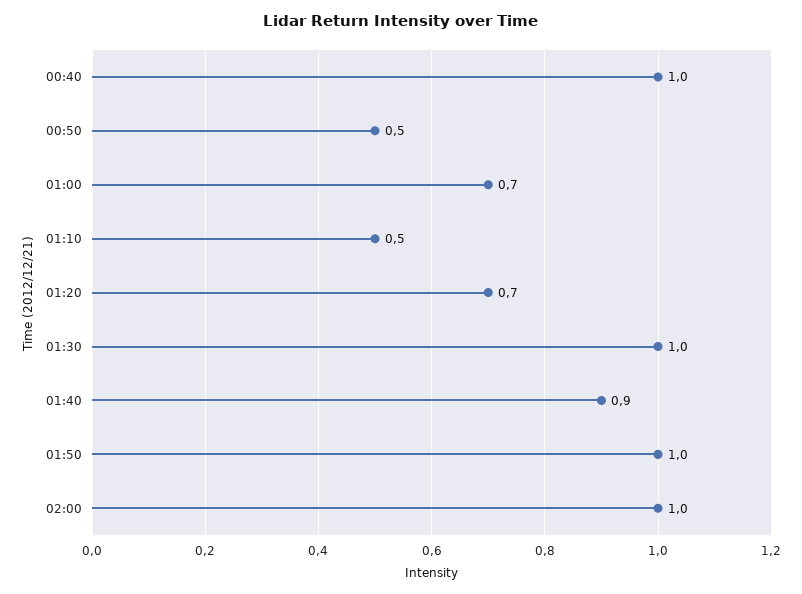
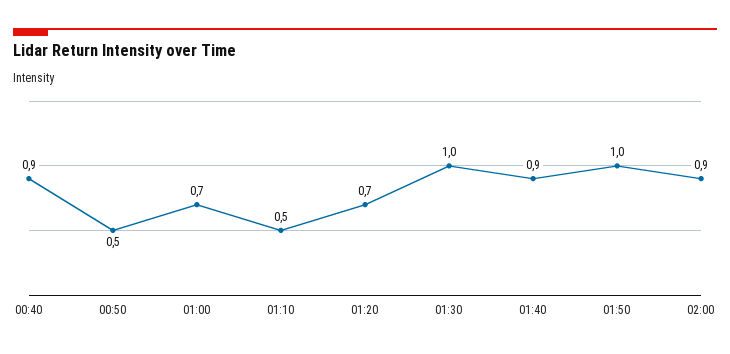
  {
-   "00:40": 1,
+   "00:40": 0.9,
    "00:50": 0.5,
    "01:00": 0.7,
    "01:10": 0.5,
    "01:20": 0.7,
    "01:30": 1,
    "01:40": 0.9,
    "01:50": 1,
-   "02:00": 1
+   "02:00": 0.9
  }

